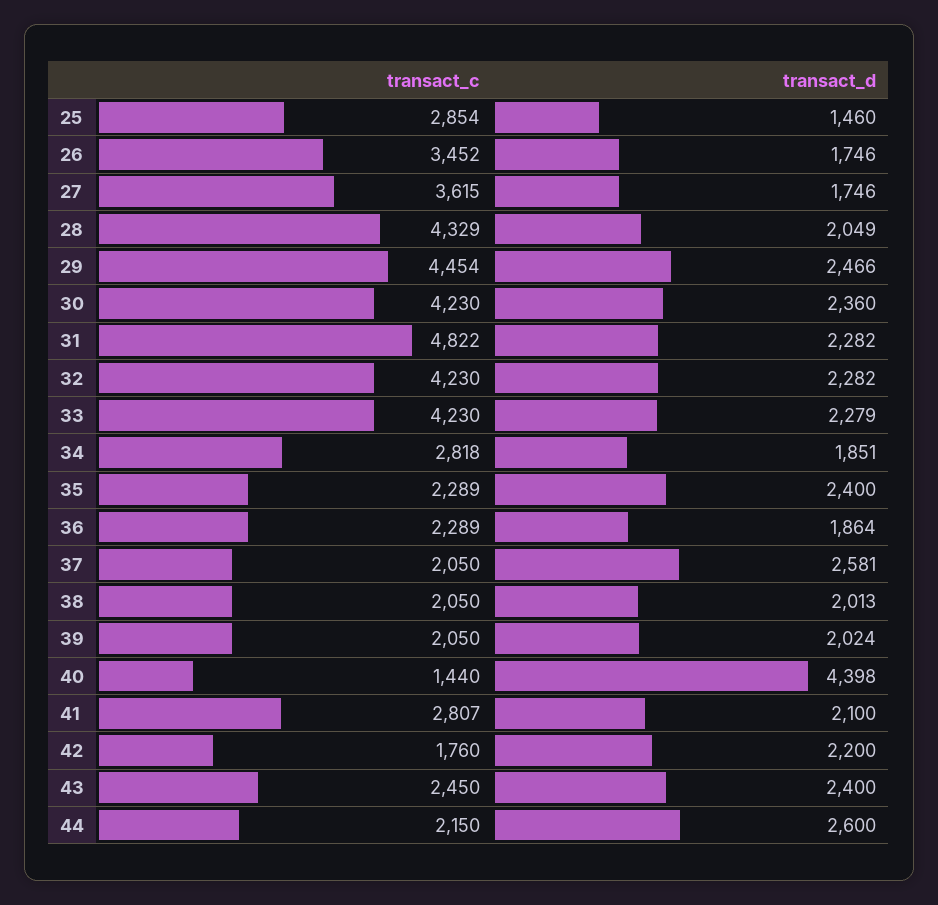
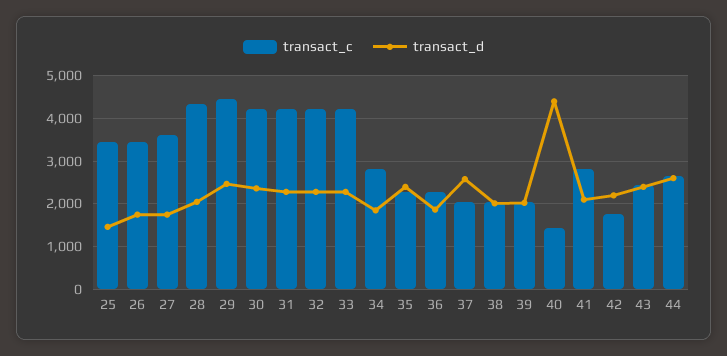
  {
    "transact_c": {
-     "25": 2854,
+     "25": 3400,
      "26": 3452,
      "27": 3615,
      "28": 4329,
      "29": 4454,
      "30": 4230,
-     "31": 4822,
+     "31": 4200,
      "32": 4230,
      "33": 4230,
      "34": 2818,
      "35": 2289,
      "36": 2289,
      "37": 2050,
      "38": 2050,
      "39": 2050,
      "40": 1440,
      "41": 2807,
      "42": 1760,
      "43": 2450,
-     "44": 2150
+     "44": 2600
    },
    "transact_d": {
      "25": 1460,
      "26": 1746,
      "27": 1746,
      "28": 2049,
      "29": 2466,
      "30": 2360,
      "31": 2282,
      "32": 2282,
      "33": 2279,
      "34": 1851,
      "35": 2400,
      "36": 1864,
      "37": 2581,
      "38": 2013,
      "39": 2024,
      "40": 4398,
      "41": 2100,
      "42": 2200,
      "43": 2400,
      "44": 2600
    }
  }

